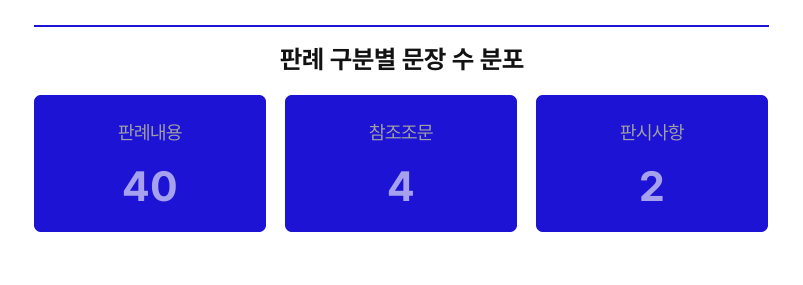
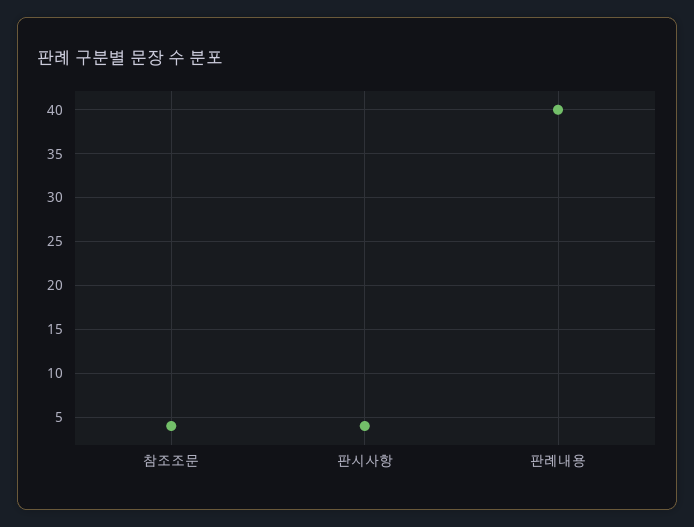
  {
    "판례내용": 40,
    "참조조문": 4,
-   "판시사항": 2
+   "판시사항": 4
  }

